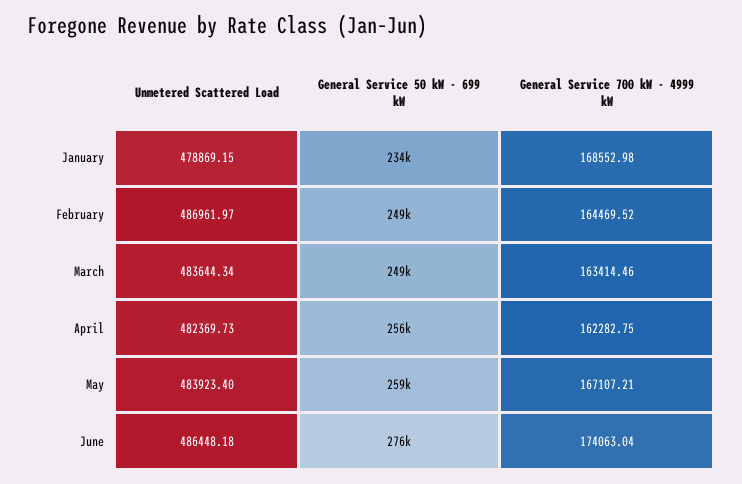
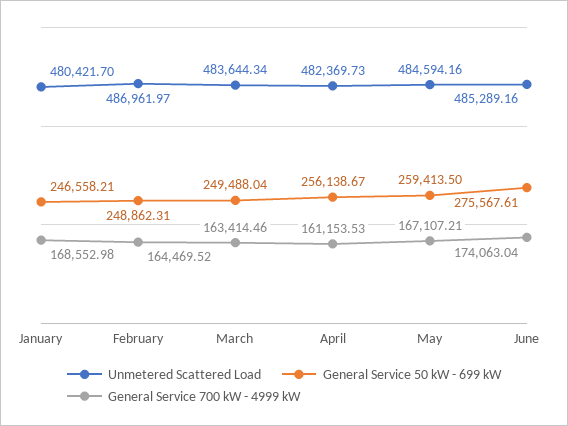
  {
    "Unmetered Scattered Load": {
-     "January": 478869.15,
+     "January": 480421.7,
      "February": 486961.97,
      "March": 483644.34,
      "April": 482369.73,
-     "May": 483923.4,
+     "May": 484594.16,
-     "June": 486448.18
+     "June": 485289.16
    },
    "General Service 50 kW - 699 kW": {
-     "January": 234000,
+     "January": 246558.21,
      "February": 248862.31,
      "March": 249488.04,
      "April": 256138.67,
      "May": 259413.5,
      "June": 275567.61
    },
    "General Service 700 kW - 4999 kW": {
      "January": 168552.98,
      "February": 164469.52,
      "March": 163414.46,
-     "April": 162282.75,
+     "April": 161153.53,
      "May": 167107.21,
      "June": 174063.04
    }
  }

